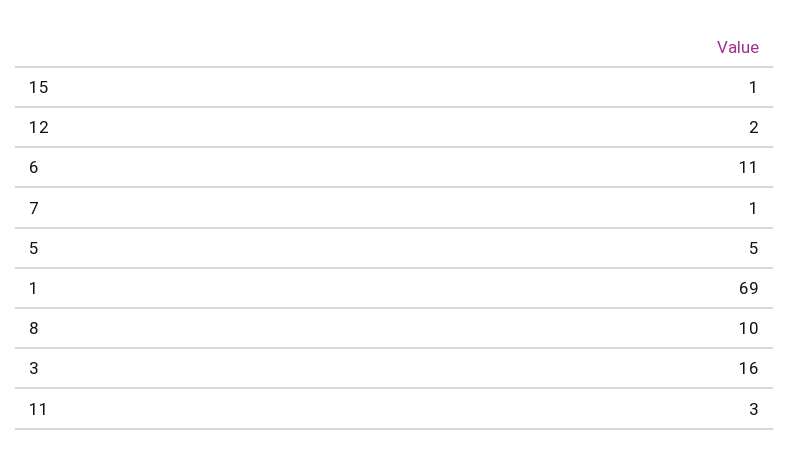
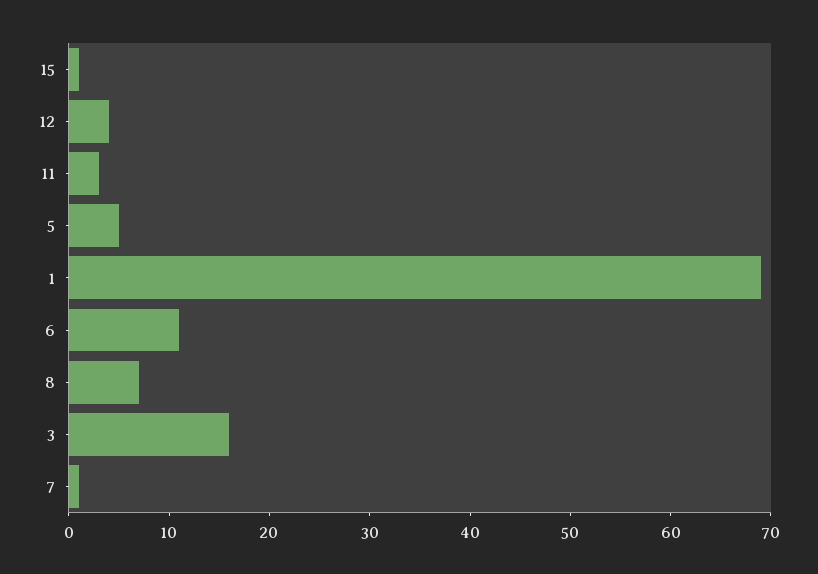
  {
    "15": 1,
-   "12": 2,
+   "12": 4,
    "6": 11,
    "7": 1,
    "5": 5,
    "1": 69,
-   "8": 10,
+   "8": 7,
    "3": 16,
    "11": 3
  }

